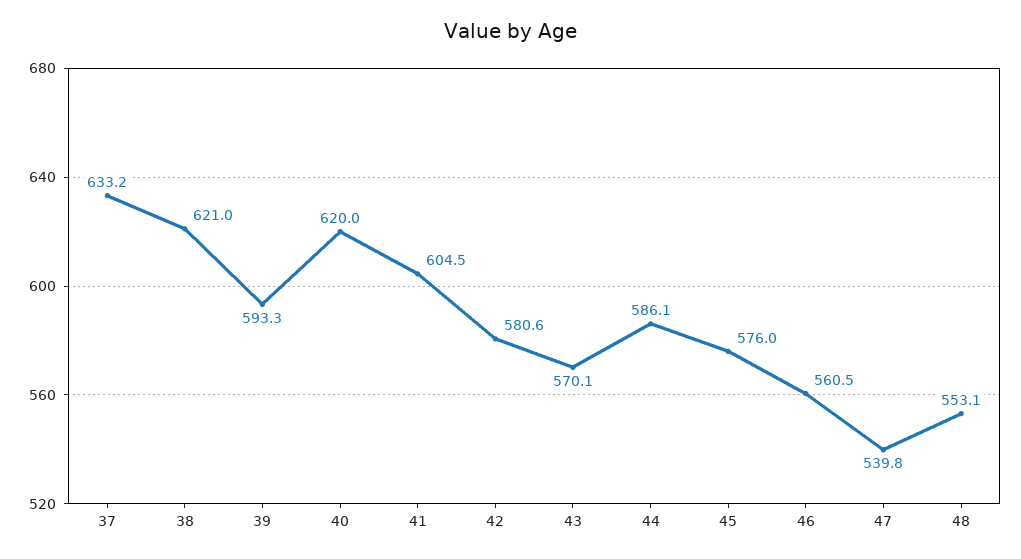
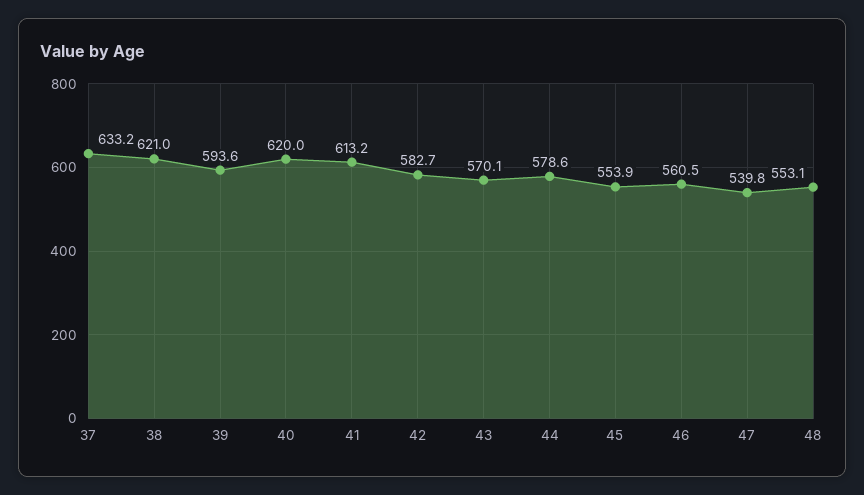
  {
    "37": 633.2,
    "38": 621,
-   "39": 593.3,
+   "39": 593.6,
    "40": 620,
-   "41": 604.5,
+   "41": 613.2,
-   "42": 580.6,
+   "42": 582.7,
    "43": 570.1,
-   "44": 586.1,
+   "44": 578.6,
-   "45": 576,
+   "45": 553.9,
    "46": 560.5,
    "47": 539.8,
    "48": 553.1
  }

